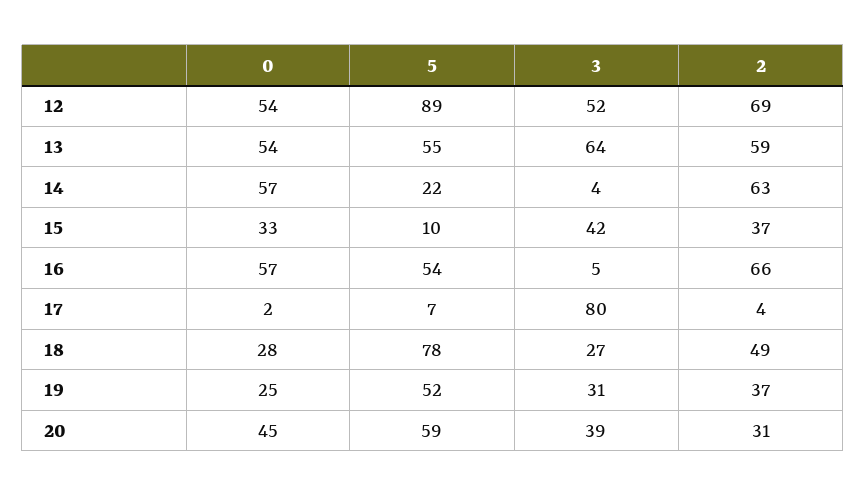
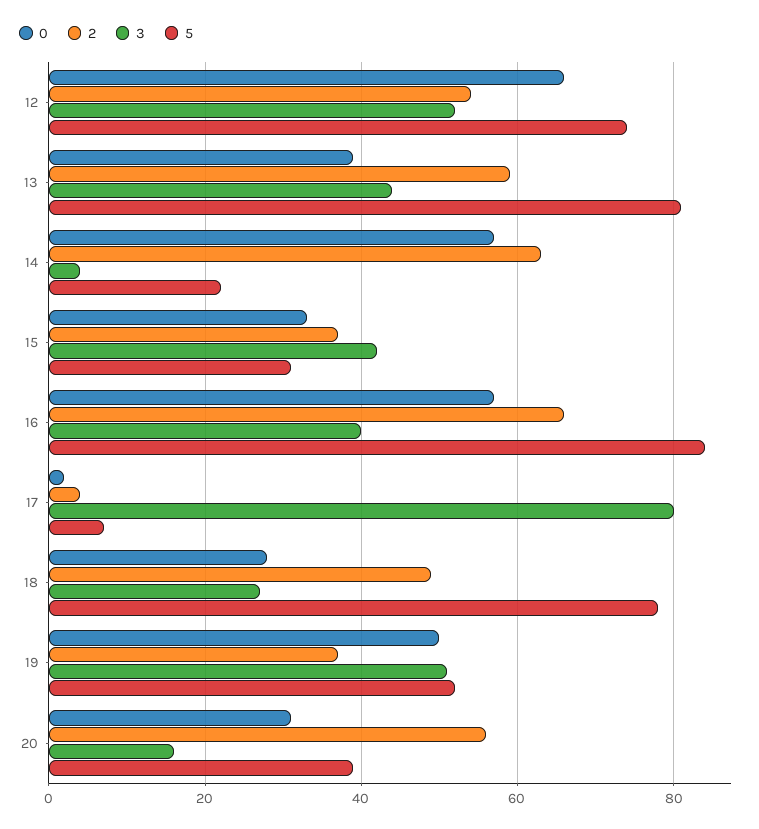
  {
    "0": {
-     "12": 54,
+     "12": 65,
-     "13": 54,
+     "13": 40,
      "14": 57,
      "15": 33,
      "16": 57,
      "17": 2,
      "18": 28,
-     "19": 25,
+     "19": 50,
-     "20": 45
+     "20": 30
    },
    "5": {
-     "12": 89,
+     "12": 75,
-     "13": 55,
+     "13": 80,
      "14": 22,
-     "15": 10,
+     "15": 30,
-     "16": 54,
+     "16": 85,
      "17": 7,
      "18": 78,
      "19": 52,
-     "20": 59
+     "20": 40
    },
    "3": {
      "12": 52,
-     "13": 64,
+     "13": 45,
      "14": 4,
      "15": 42,
-     "16": 5,
+     "16": 40,
      "17": 80,
      "18": 27,
-     "19": 31,
+     "19": 50,
-     "20": 39
+     "20": 15
    },
    "2": {
-     "12": 69,
+     "12": 55,
      "13": 59,
      "14": 63,
      "15": 37,
      "16": 66,
      "17": 4,
      "18": 49,
      "19": 37,
-     "20": 31
+     "20": 55
    }
  }

